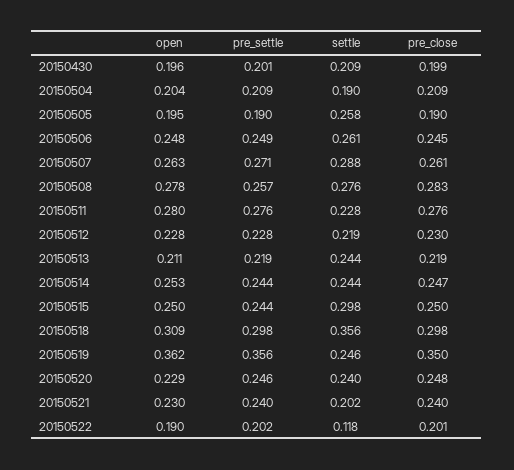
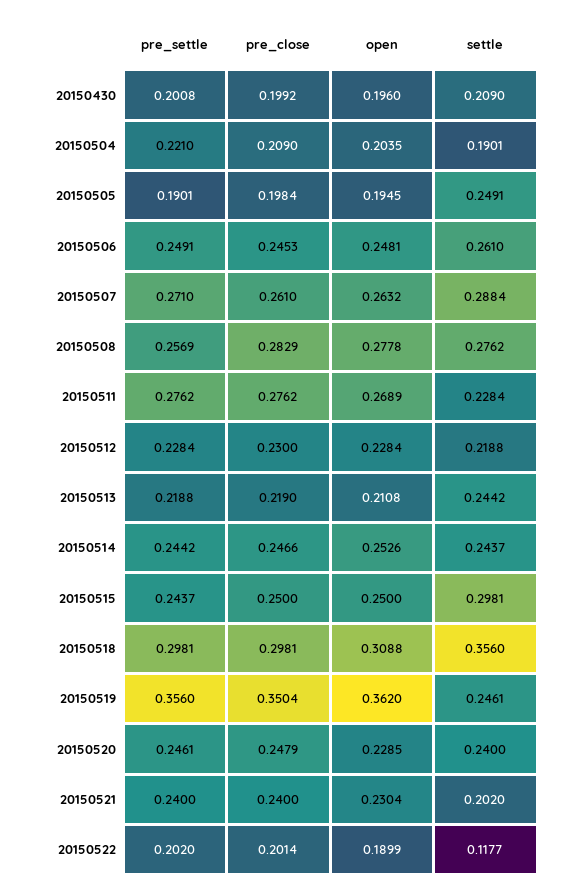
  {
    "open": {
      "20150430": 0.196,
      "20150504": 0.2035,
      "20150505": 0.1945,
      "20150506": 0.2481,
      "20150507": 0.2632,
      "20150508": 0.2778,
-     "20150511": 0.28,
+     "20150511": 0.2689,
      "20150512": 0.2284,
      "20150513": 0.2108,
      "20150514": 0.2526,
      "20150515": 0.25,
      "20150518": 0.3088,
      "20150519": 0.362,
      "20150520": 0.2285,
      "20150521": 0.2304,
      "20150522": 0.1899
    },
    "pre_settle": {
      "20150430": 0.2008,
-     "20150504": 0.209,
+     "20150504": 0.221,
      "20150505": 0.1901,
      "20150506": 0.2491,
      "20150507": 0.271,
      "20150508": 0.2569,
      "20150511": 0.2762,
      "20150512": 0.2284,
      "20150513": 0.2188,
      "20150514": 0.2442,
      "20150515": 0.2437,
      "20150518": 0.2981,
      "20150519": 0.356,
      "20150520": 0.2461,
      "20150521": 0.24,
      "20150522": 0.202
    },
    "settle": {
      "20150430": 0.209,
      "20150504": 0.1901,
-     "20150505": 0.258,
+     "20150505": 0.2491,
      "20150506": 0.261,
      "20150507": 0.2884,
      "20150508": 0.2762,
      "20150511": 0.2284,
      "20150512": 0.2188,
      "20150513": 0.2442,
      "20150514": 0.2437,
      "20150515": 0.2981,
      "20150518": 0.356,
      "20150519": 0.2461,
      "20150520": 0.24,
      "20150521": 0.202,
      "20150522": 0.1177
    },
    "pre_close": {
      "20150430": 0.1992,
      "20150504": 0.209,
-     "20150505": 0.19,
+     "20150505": 0.1984,
      "20150506": 0.2453,
      "20150507": 0.261,
      "20150508": 0.2829,
      "20150511": 0.2762,
      "20150512": 0.23,
      "20150513": 0.219,
      "20150514": 0.2466,
      "20150515": 0.25,
      "20150518": 0.2981,
      "20150519": 0.3504,
      "20150520": 0.2479,
      "20150521": 0.24,
      "20150522": 0.2014
    }
  }

